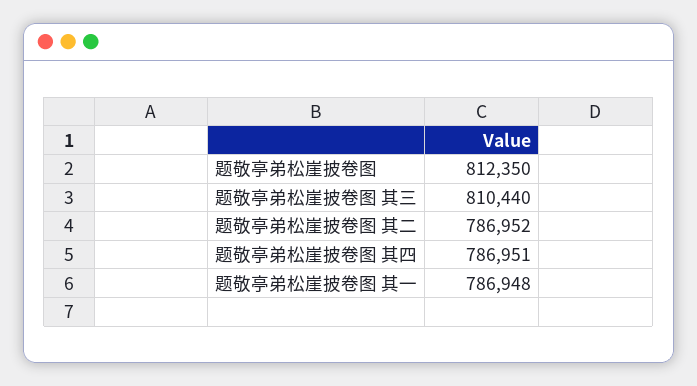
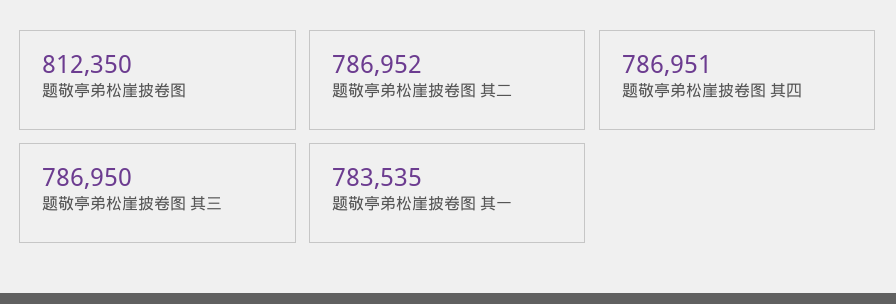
  {
    "题敬亭弟松崖披卷图": 812350,
-   "题敬亭弟松崖披卷图 其三": 810440,
+   "题敬亭弟松崖披卷图 其三": 786950,
    "题敬亭弟松崖披卷图 其二": 786952,
    "题敬亭弟松崖披卷图 其四": 786951,
-   "题敬亭弟松崖披卷图 其一": 786948
+   "题敬亭弟松崖披卷图 其一": 783535
  }

